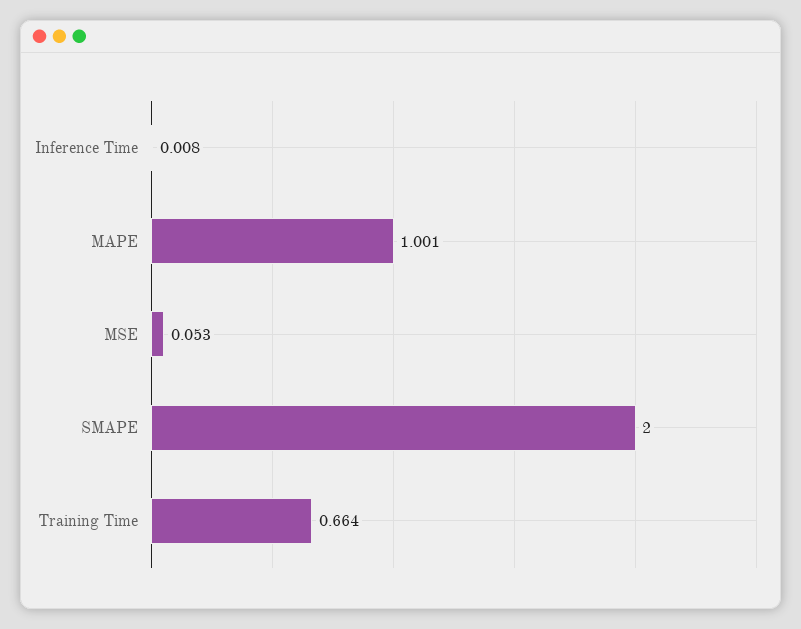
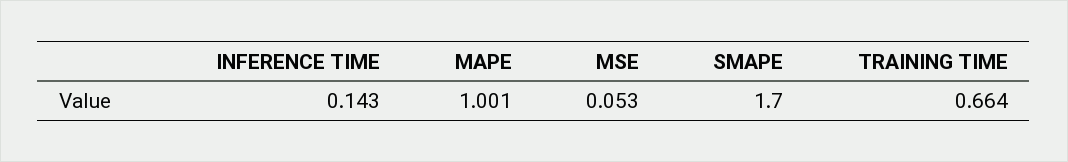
  {
-   "Inference Time": 0.008,
+   "Inference Time": 0.143,
    "MAPE": 1.001,
    "MSE": 0.053,
-   "SMAPE": 2,
+   "SMAPE": 1.7,
    "Training Time": 0.664
  }

